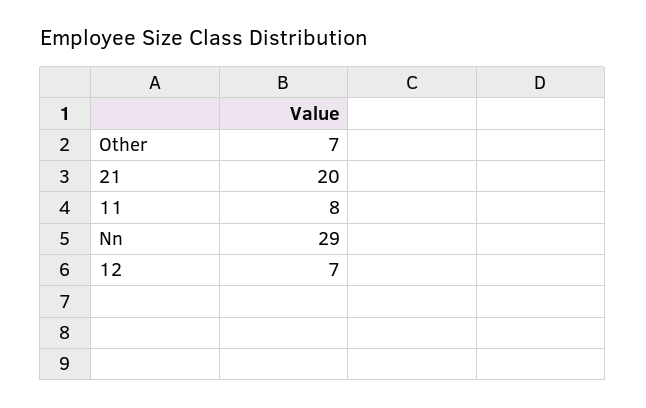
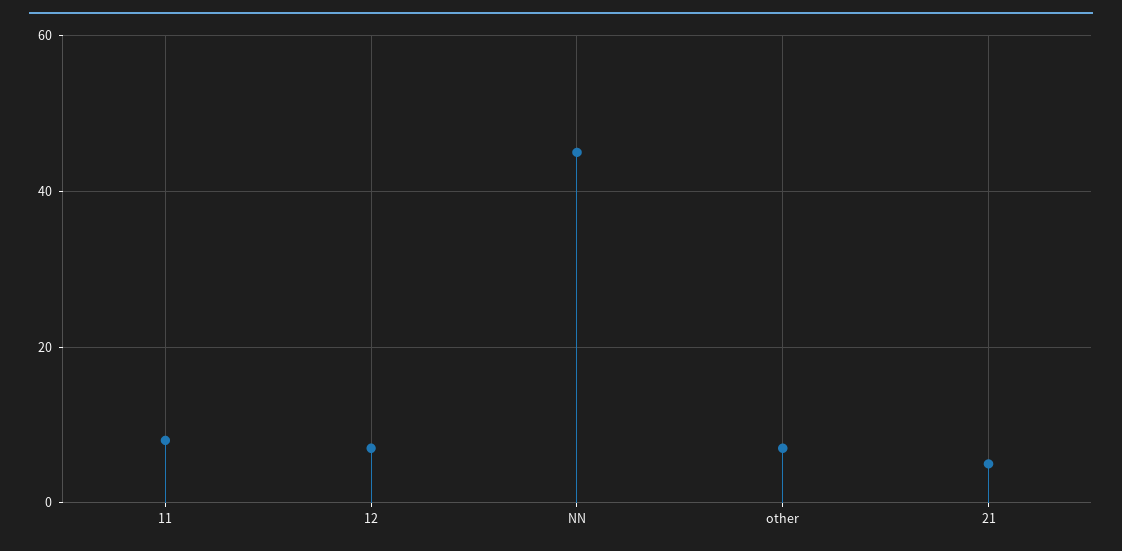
  {
    "Other": 7,
-   "21": 20,
+   "21": 5,
    "11": 8,
-   "Nn": 29,
+   "Nn": 45,
    "12": 7
  }

